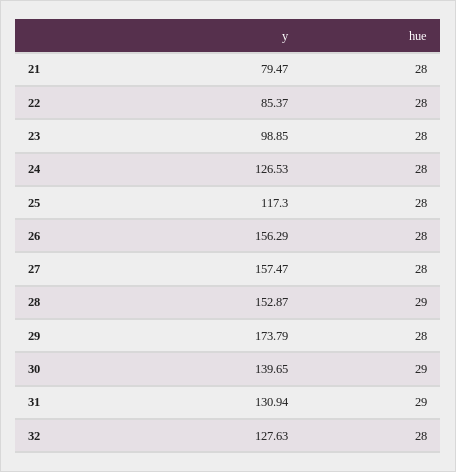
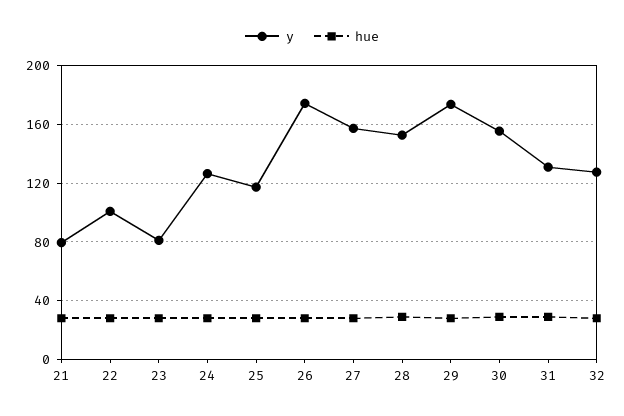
  {
    "y": {
      "21": 79.47,
-     "22": 85.37,
+     "22": 100,
-     "23": 98.85,
+     "23": 80,
      "24": 126.53,
      "25": 117.3,
-     "26": 156.29,
+     "26": 175,
      "27": 157.47,
      "28": 152.87,
      "29": 173.79,
-     "30": 139.65,
+     "30": 155,
      "31": 130.94,
      "32": 127.63
    },
    "hue": {
      "21": 28,
      "22": 28,
      "23": 28,
      "24": 28,
      "25": 28,
      "26": 28,
      "27": 28,
      "28": 29,
      "29": 28,
      "30": 29,
      "31": 29,
      "32": 28
    }
  }

